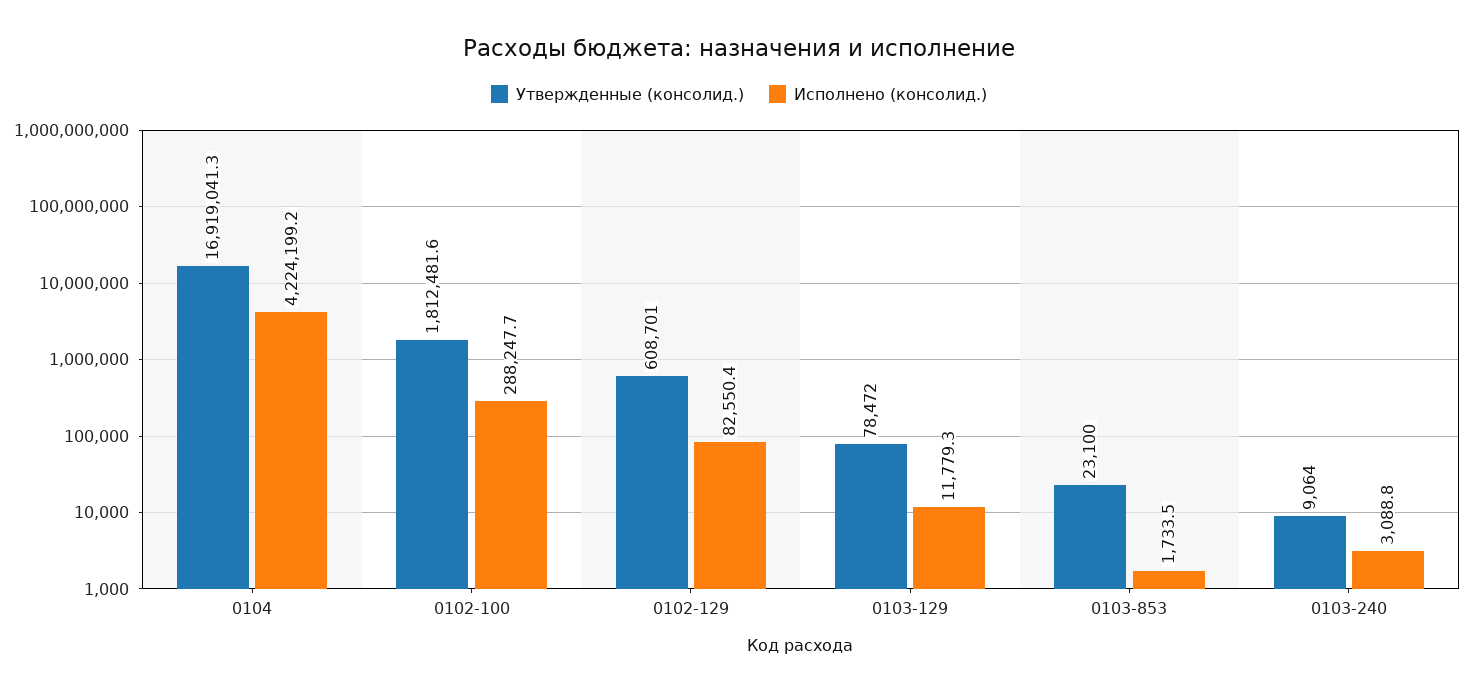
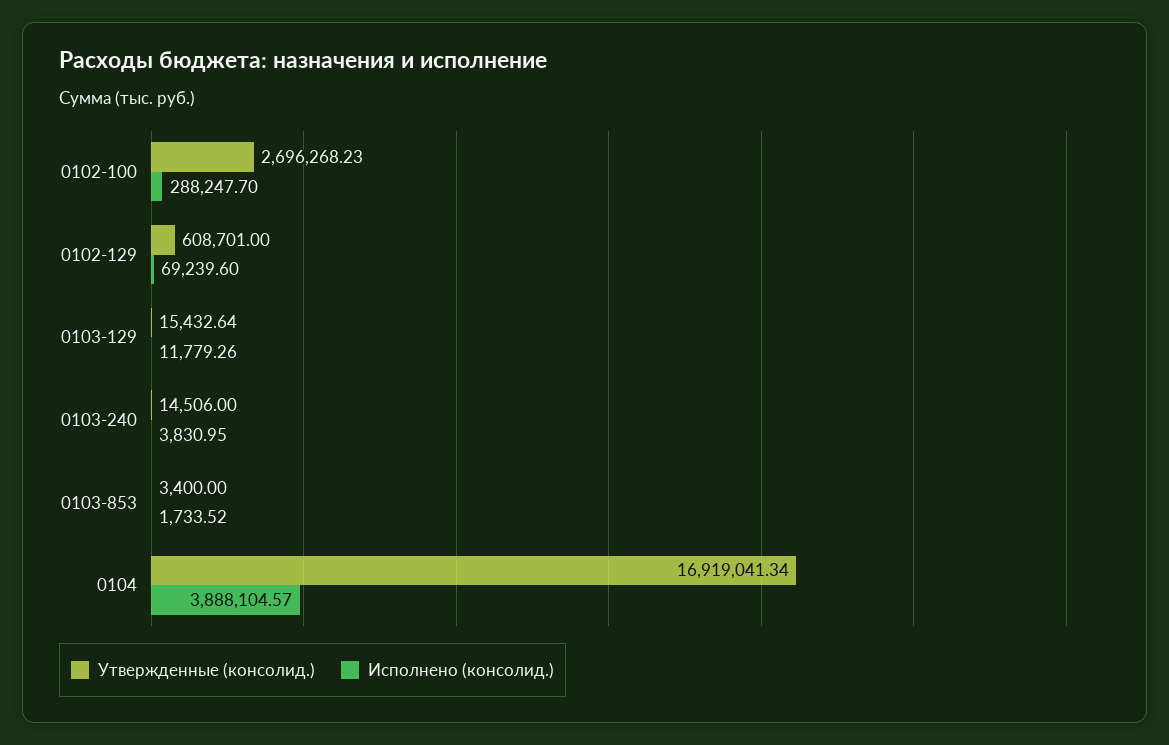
  {
    "Утвержденные (консолид.)": {
      "0104": 16919041.34,
-     "0102-100": 1812481.6,
+     "0102-100": 2696268.23,
      "0102-129": 608701,
-     "0103-129": 78472,
+     "0103-129": 15432.64,
-     "0103-853": 23100,
+     "0103-853": 3400,
-     "0103-240": 9064
+     "0103-240": 14506
    },
    "Исполнено (консолид.)": {
-     "0104": 4224199.2,
+     "0104": 3888104.57,
      "0102-100": 288247.7,
-     "0102-129": 82550.4,
+     "0102-129": 69239.6,
      "0103-129": 11779.26,
      "0103-853": 1733.52,
-     "0103-240": 3088.8
+     "0103-240": 3830.95
    }
  }

